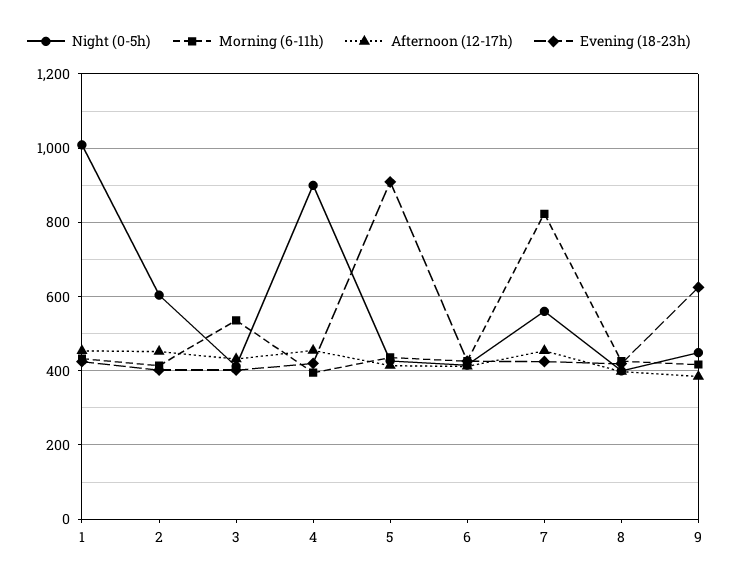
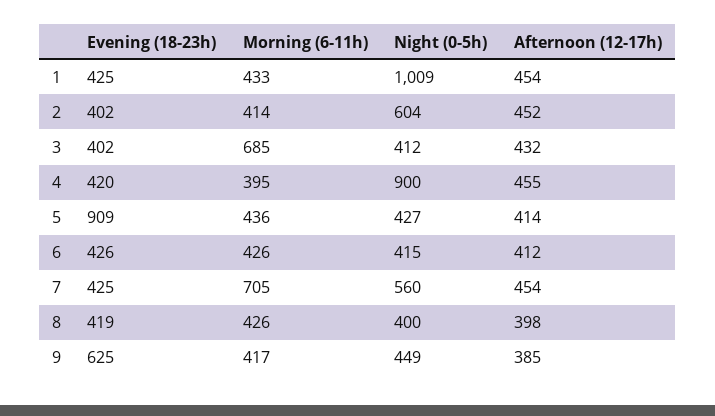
  {
    "Night (0-5h)": {
      "1": 1009,
      "2": 604,
      "3": 412,
      "4": 900,
      "5": 427,
      "6": 415,
      "7": 560,
      "8": 400,
      "9": 449
    },
    "Morning (6-11h)": {
      "1": 433,
      "2": 414,
-     "3": 540,
+     "3": 685,
      "4": 395,
      "5": 436,
      "6": 426,
-     "7": 820,
+     "7": 705,
      "8": 426,
      "9": 417
    },
    "Afternoon (12-17h)": {
      "1": 454,
      "2": 452,
      "3": 432,
      "4": 455,
      "5": 414,
      "6": 412,
      "7": 454,
      "8": 398,
      "9": 385
    },
    "Evening (18-23h)": {
      "1": 425,
      "2": 402,
      "3": 402,
      "4": 420,
      "5": 909,
      "6": 426,
      "7": 425,
      "8": 419,
      "9": 625
    }
  }

